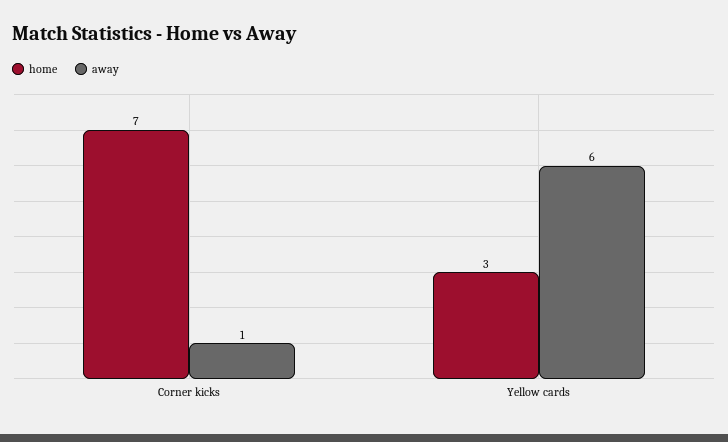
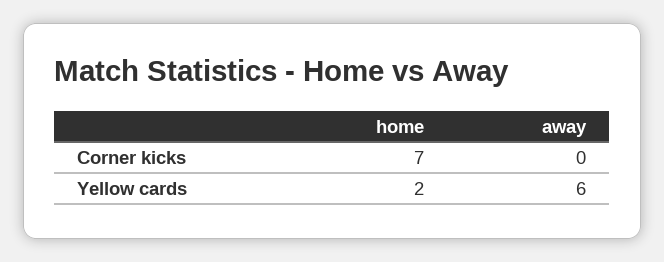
  {
    "home": {
      "Corner kicks": 7,
-     "Yellow cards": 3
+     "Yellow cards": 2
    },
    "away": {
-     "Corner kicks": 1,
+     "Corner kicks": 0,
      "Yellow cards": 6
    }
  }

